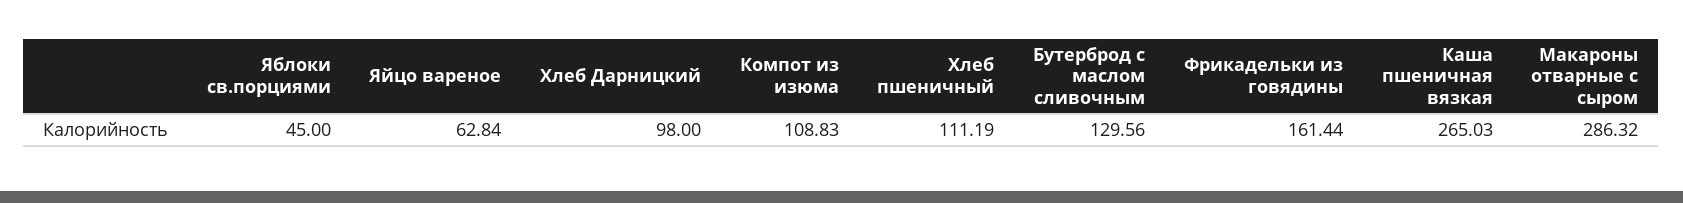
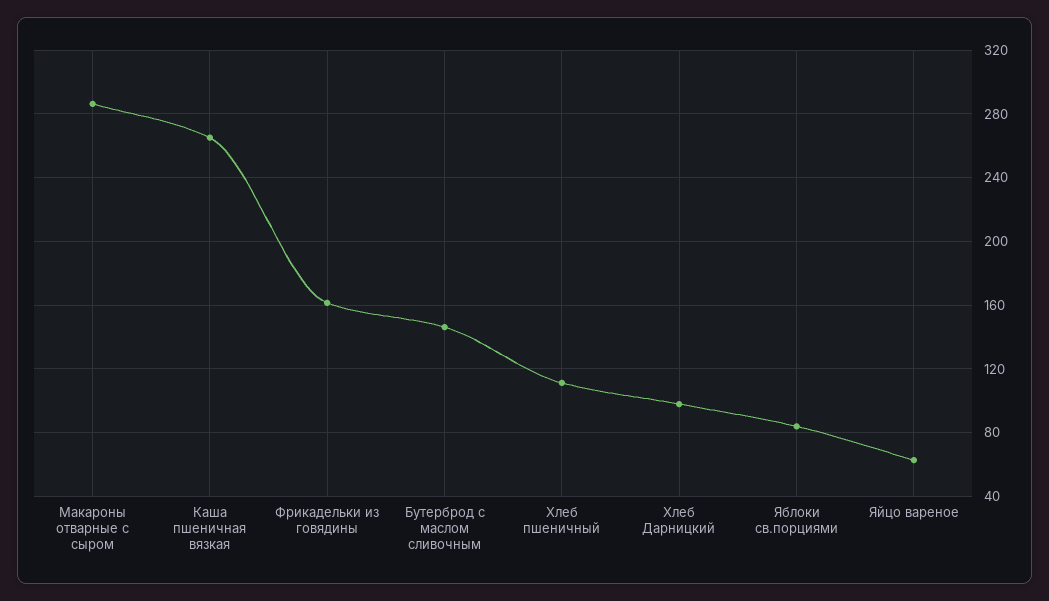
  {
-   "Яблоки св.порциями": 45,
+   "Яблоки св.порциями": 85,
    "Яйцо вареное": 62.84,
    "Хлеб Дарницкий": 98,
-   "Компот из изюма": 108.83,
    "Хлеб пшеничный": 111.19,
-   "Бутерброд с маслом сливочным": 129.56,
+   "Бутерброд с маслом сливочным": 145,
    "Фрикадельки из говядины": 161.44,
    "Каша пшеничная вязкая": 265.03,
    "Макароны отварные с сыром": 286.32
  }

